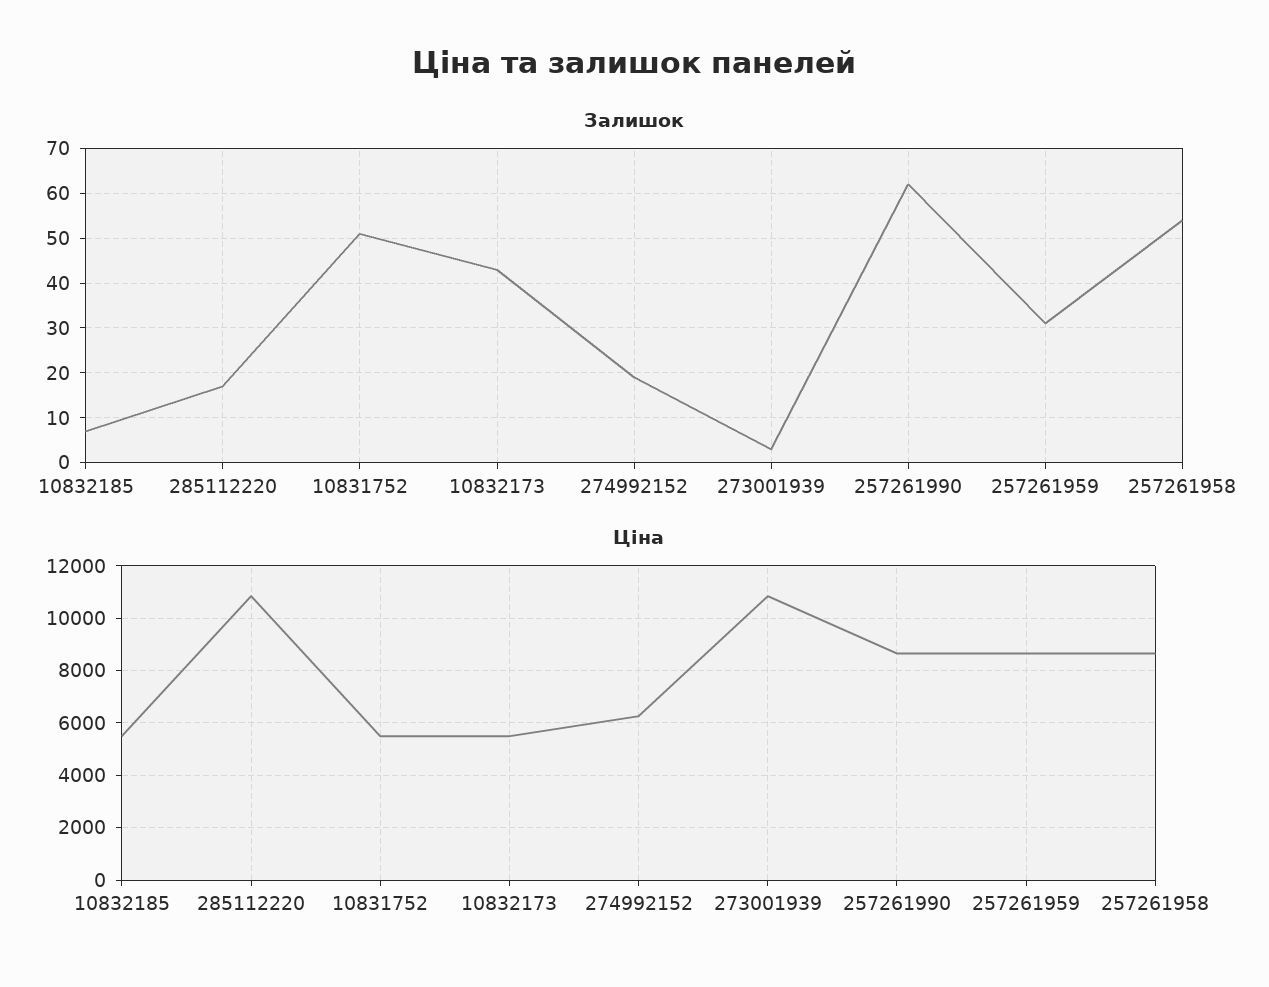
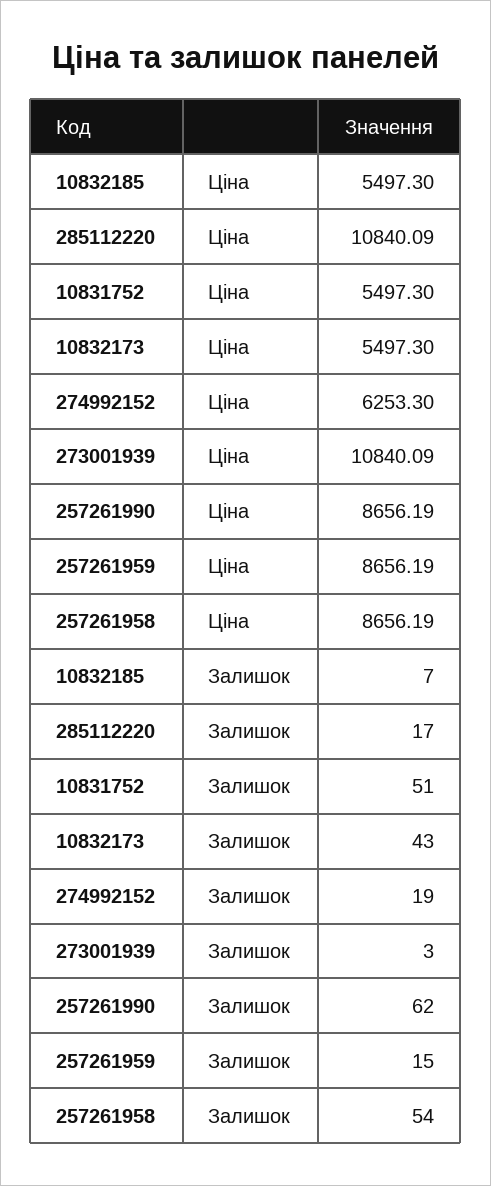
  {
    "Залишок": {
      "10832185": 7,
      "285112220": 17,
      "10831752": 51,
      "10832173": 43,
      "274992152": 19,
      "273001939": 3,
      "257261990": 62,
-     "257261959": 30,
+     "257261959": 15,
      "257261958": 54
    },
    "Ціна": {
      "10832185": 5497.3,
      "285112220": 10840.09,
      "10831752": 5497.3,
      "10832173": 5497.3,
      "274992152": 6253.3,
      "273001939": 10840.09,
      "257261990": 8656.19,
      "257261959": 8656.19,
      "257261958": 8656.19
    }
  }

